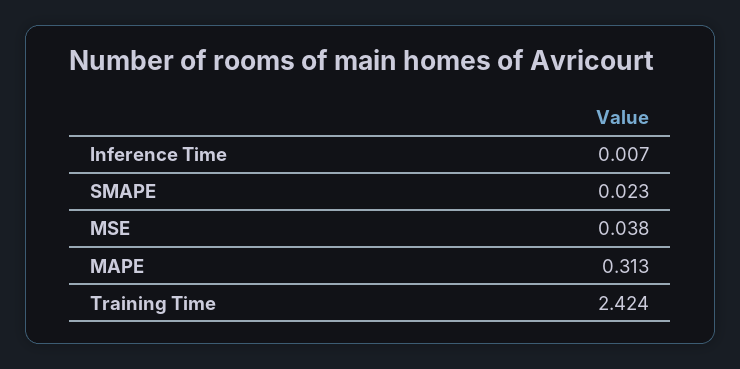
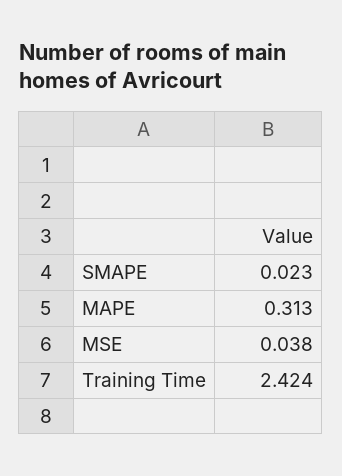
  {
-   "Inference Time": 0.007,
    "SMAPE": 0.023,
    "MSE": 0.038,
    "MAPE": 0.313,
    "Training Time": 2.424
  }

